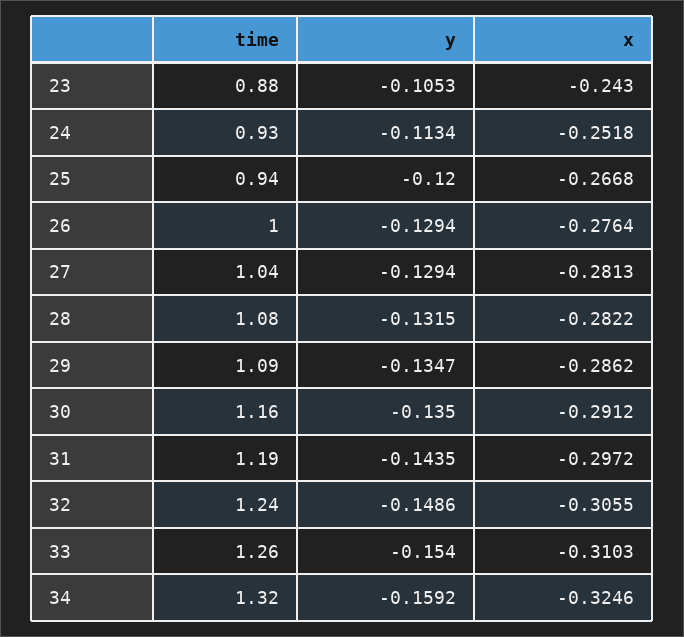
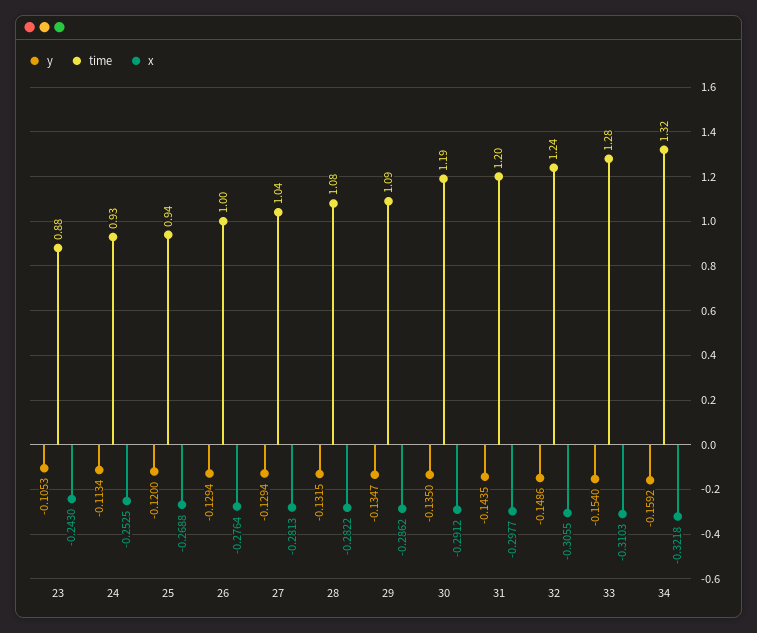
  {
    "time": {
      "23": 0.88,
      "24": 0.93,
      "25": 0.94,
      "26": 1,
      "27": 1.04,
      "28": 1.08,
      "29": 1.09,
-     "30": 1.16,
+     "30": 1.19,
-     "31": 1.19,
+     "31": 1.2,
      "32": 1.24,
-     "33": 1.26,
+     "33": 1.28,
      "34": 1.32
    },
    "y": {
      "23": -0.1053,
      "24": -0.1134,
      "25": -0.12,
      "26": -0.1294,
      "27": -0.1294,
      "28": -0.1315,
      "29": -0.1347,
      "30": -0.135,
      "31": -0.1435,
      "32": -0.1486,
      "33": -0.154,
      "34": -0.1592
    },
    "x": {
      "23": -0.243,
-     "24": -0.2518,
+     "24": -0.2525,
-     "25": -0.2668,
+     "25": -0.2688,
      "26": -0.2764,
      "27": -0.2813,
      "28": -0.2822,
      "29": -0.2862,
      "30": -0.2912,
-     "31": -0.2972,
+     "31": -0.2977,
      "32": -0.3055,
      "33": -0.3103,
-     "34": -0.3246
+     "34": -0.3218
    }
  }

